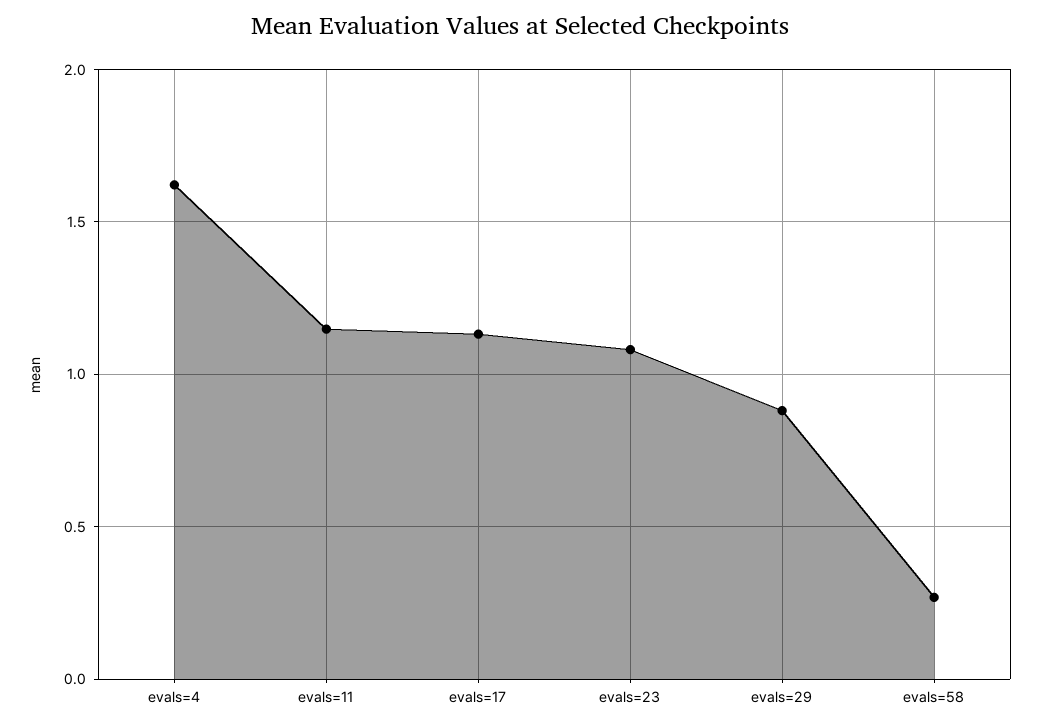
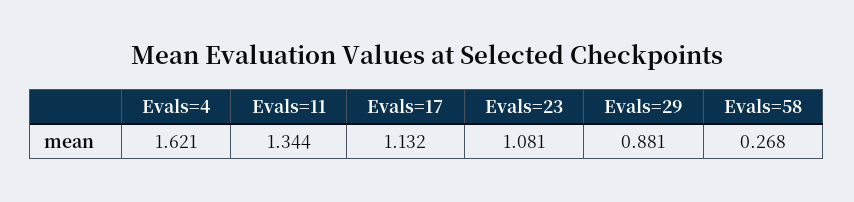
  {
    "evals=4": 1.621,
-   "evals=11": 1.15,
+   "evals=11": 1.344,
    "evals=17": 1.132,
    "evals=23": 1.081,
    "evals=29": 0.881,
    "evals=58": 0.268
  }

